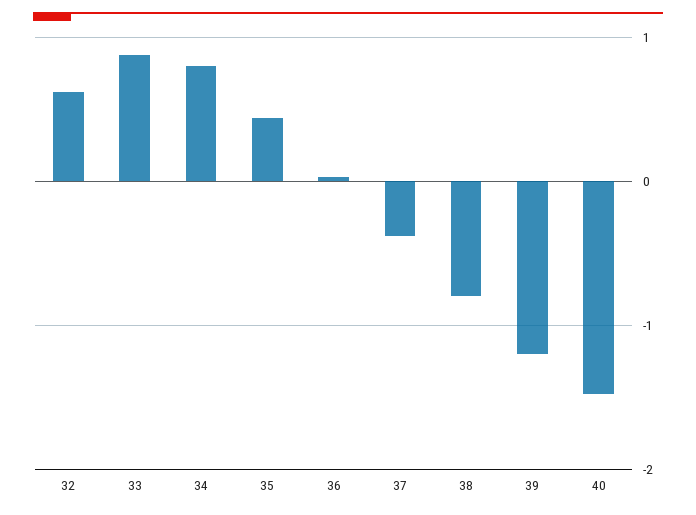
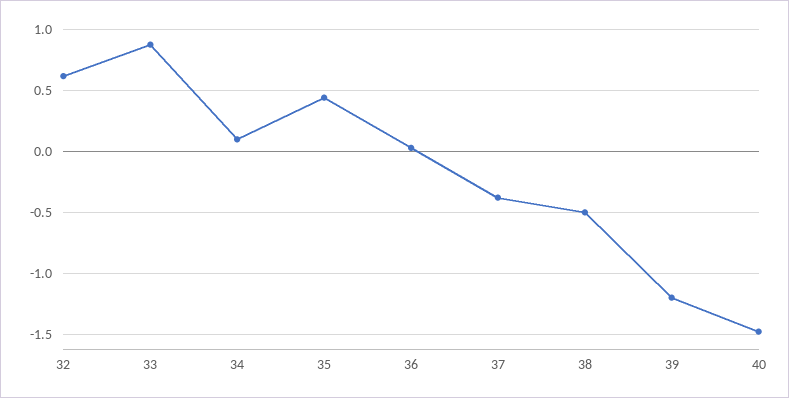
  {
    "32": 0.6,
    "33": 0.9,
-   "34": 0.8,
+   "34": 0.1,
    "35": 0.45,
    "36": 0.05,
    "37": -0.4,
-   "38": -0.8,
+   "38": -0.5,
    "39": -1.2,
    "40": -1.5
  }

